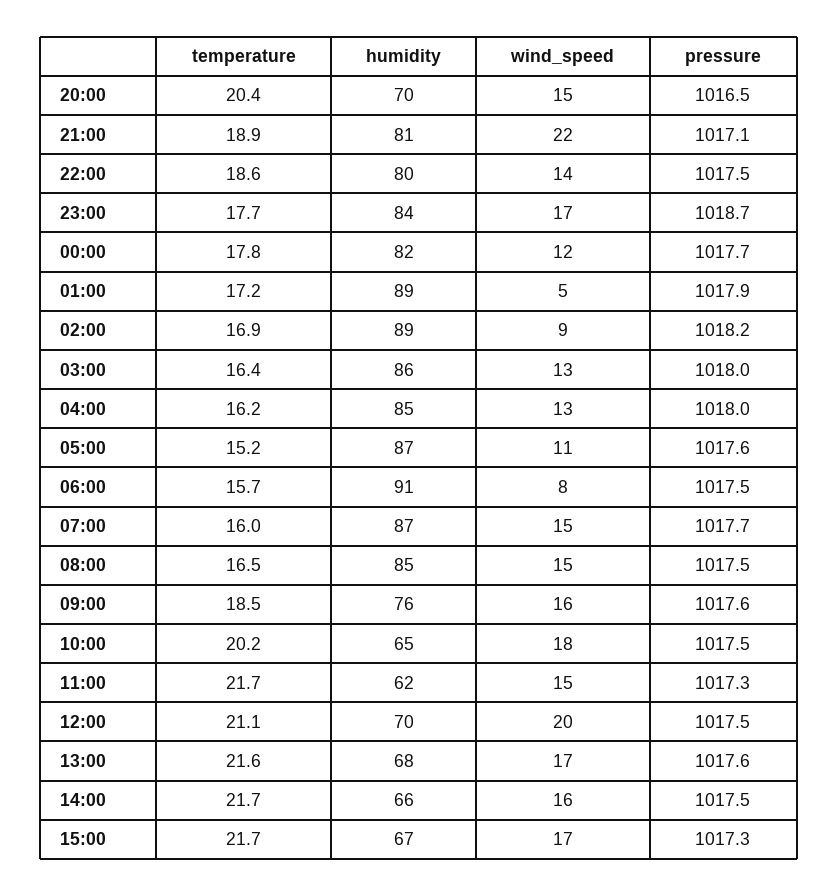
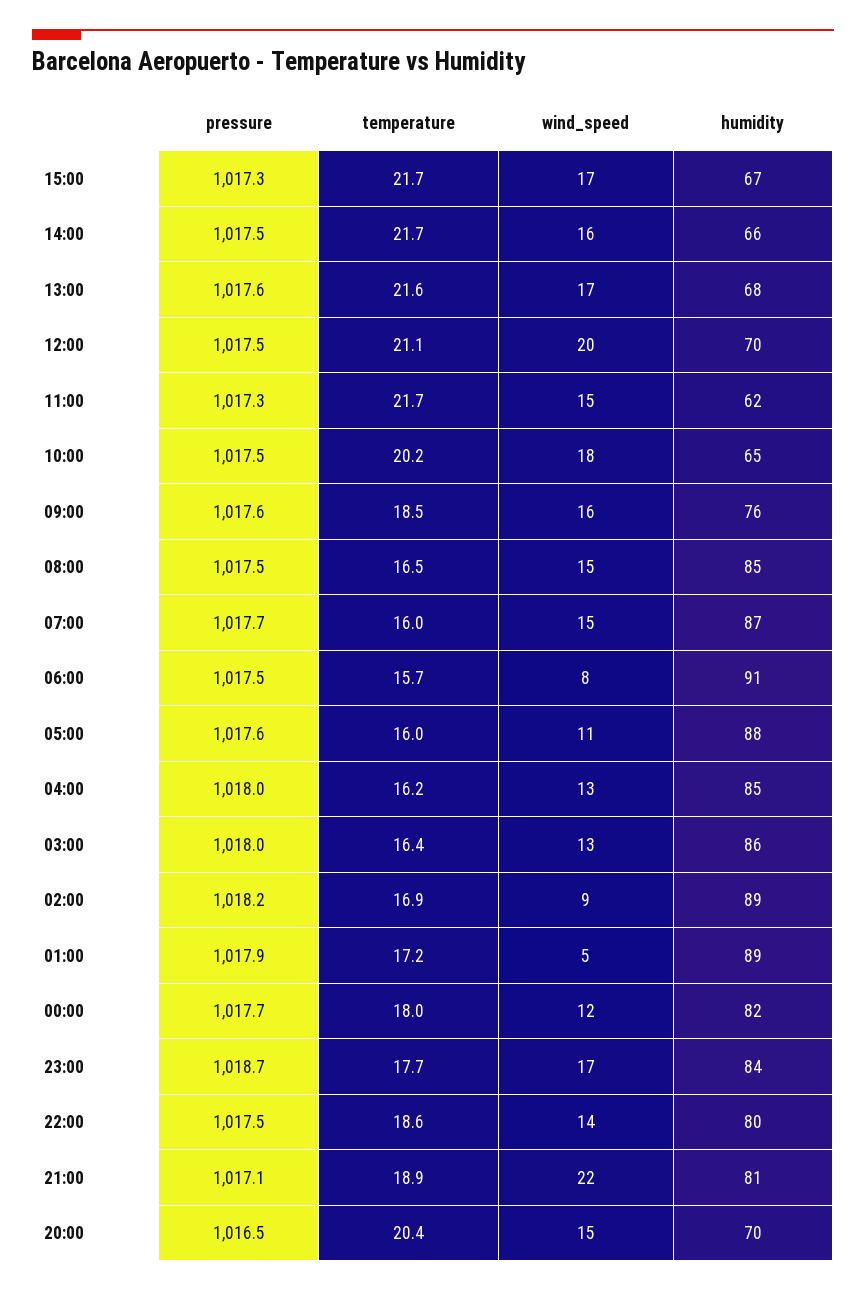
  {
    "temperature": {
      "20:00": 20.4,
      "21:00": 18.9,
      "22:00": 18.6,
      "23:00": 17.7,
-     "00:00": 17.8,
+     "00:00": 18,
      "01:00": 17.2,
      "02:00": 16.9,
      "03:00": 16.4,
      "04:00": 16.2,
-     "05:00": 15.2,
+     "05:00": 16,
      "06:00": 15.7,
      "07:00": 16,
      "08:00": 16.5,
      "09:00": 18.5,
      "10:00": 20.2,
      "11:00": 21.7,
      "12:00": 21.1,
      "13:00": 21.6,
      "14:00": 21.7,
      "15:00": 21.7
    },
    "humidity": {
      "20:00": 70,
      "21:00": 81,
      "22:00": 80,
      "23:00": 84,
      "00:00": 82,
      "01:00": 89,
      "02:00": 89,
      "03:00": 86,
      "04:00": 85,
-     "05:00": 87,
+     "05:00": 88,
      "06:00": 91,
      "07:00": 87,
      "08:00": 85,
      "09:00": 76,
      "10:00": 65,
      "11:00": 62,
      "12:00": 70,
      "13:00": 68,
      "14:00": 66,
      "15:00": 67
    },
    "wind_speed": {
      "20:00": 15,
      "21:00": 22,
      "22:00": 14,
      "23:00": 17,
      "00:00": 12,
      "01:00": 5,
      "02:00": 9,
      "03:00": 13,
      "04:00": 13,
      "05:00": 11,
      "06:00": 8,
      "07:00": 15,
      "08:00": 15,
      "09:00": 16,
      "10:00": 18,
      "11:00": 15,
      "12:00": 20,
      "13:00": 17,
      "14:00": 16,
      "15:00": 17
    },
    "pressure": {
      "20:00": 1016.5,
      "21:00": 1017.1,
      "22:00": 1017.5,
      "23:00": 1018.7,
      "00:00": 1017.7,
      "01:00": 1017.9,
      "02:00": 1018.2,
      "03:00": 1018,
      "04:00": 1018,
      "05:00": 1017.6,
      "06:00": 1017.5,
      "07:00": 1017.7,
      "08:00": 1017.5,
      "09:00": 1017.6,
      "10:00": 1017.5,
      "11:00": 1017.3,
      "12:00": 1017.5,
      "13:00": 1017.6,
      "14:00": 1017.5,
      "15:00": 1017.3
    }
  }

